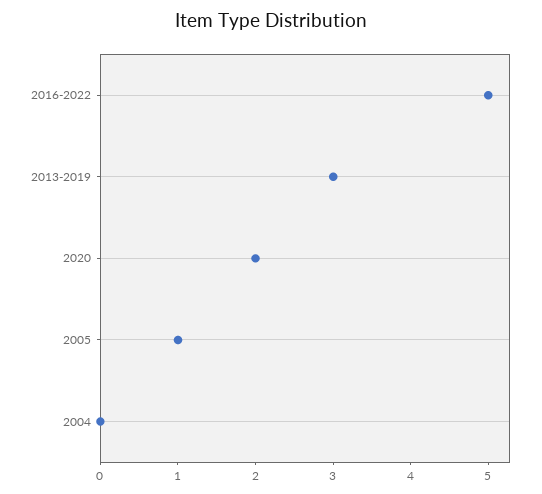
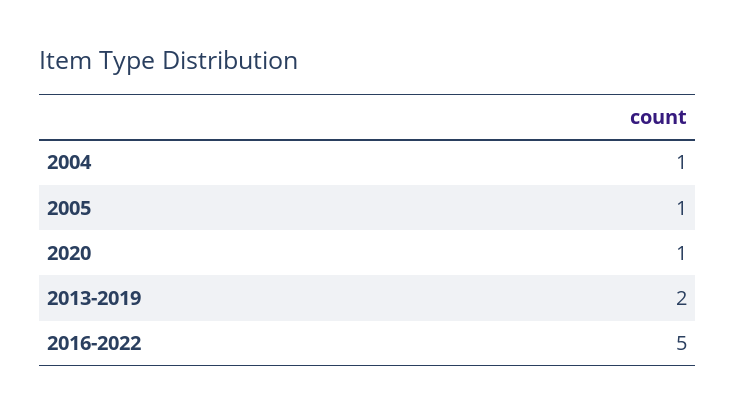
  {
    "2016-2022": 5,
-   "2013-2019": 3,
+   "2013-2019": 2,
-   "2020": 2,
+   "2020": 1,
    "2005": 1,
-   "2004": 0
+   "2004": 1
  }

